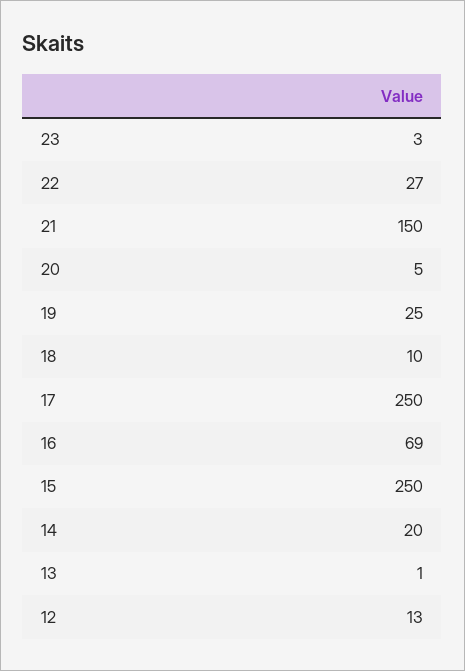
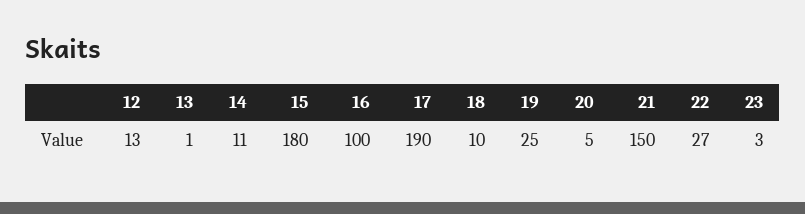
  {
    "23": 3,
    "22": 27,
    "21": 150,
    "20": 5,
    "19": 25,
    "18": 10,
-   "17": 250,
+   "17": 190,
-   "16": 69,
+   "16": 100,
-   "15": 250,
+   "15": 180,
-   "14": 20,
+   "14": 11,
    "13": 1,
    "12": 13
  }

